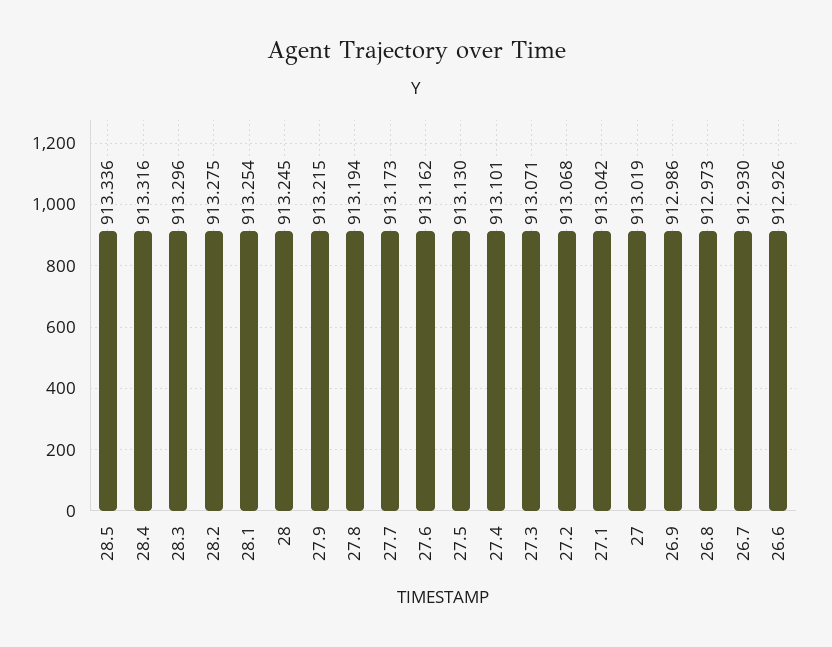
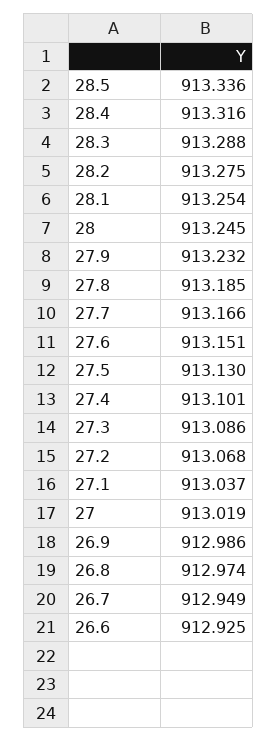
  {
    "28.5": 913.336,
    "28.4": 913.316,
-   "28.3": 913.296,
+   "28.3": 913.288,
    "28.2": 913.275,
    "28.1": 913.254,
    "28": 913.245,
-   "27.9": 913.215,
+   "27.9": 913.232,
-   "27.8": 913.194,
+   "27.8": 913.185,
-   "27.7": 913.173,
+   "27.7": 913.166,
-   "27.6": 913.162,
+   "27.6": 913.151,
    "27.5": 913.13,
    "27.4": 913.101,
-   "27.3": 913.071,
+   "27.3": 913.086,
    "27.2": 913.068,
-   "27.1": 913.042,
+   "27.1": 913.037,
    "27": 913.019,
    "26.9": 912.986,
-   "26.8": 912.973,
+   "26.8": 912.974,
-   "26.7": 912.93,
+   "26.7": 912.949,
-   "26.6": 912.926
+   "26.6": 912.925
  }

